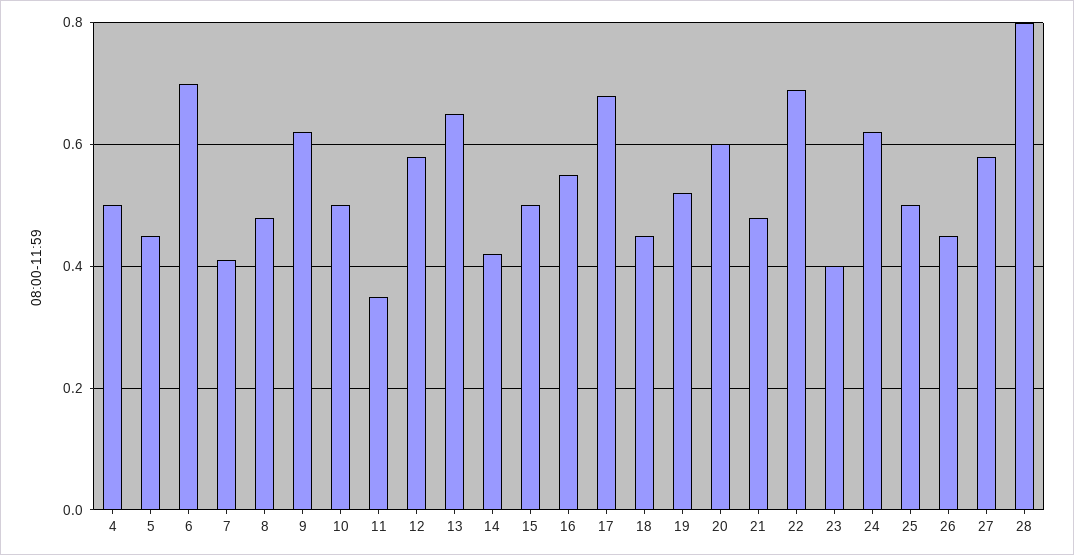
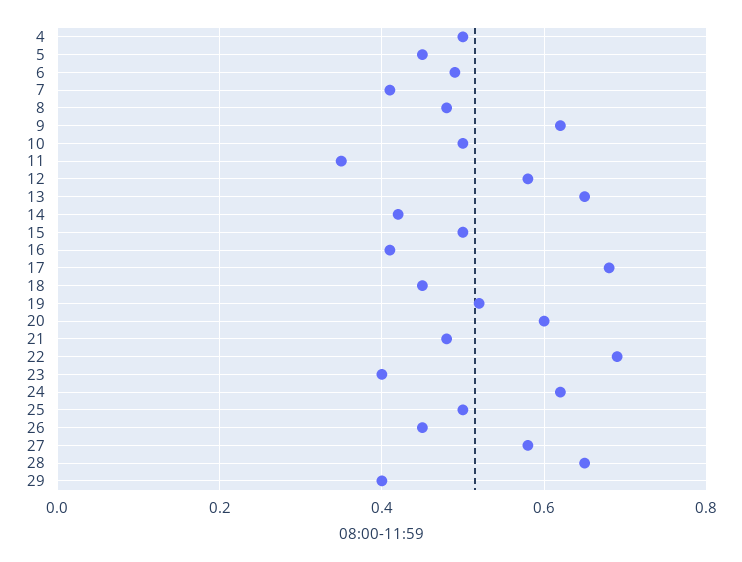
  {
    "4": 0.5,
    "5": 0.45,
-   "6": 0.7,
+   "6": 0.5,
    "7": 0.4,
    "8": 0.5,
    "9": 0.6,
    "10": 0.5,
    "11": 0.35,
    "12": 0.6,
    "13": 0.65,
    "14": 0.4,
    "15": 0.5,
-   "16": 0.55,
+   "16": 0.4,
    "17": 0.7,
    "18": 0.45,
    "19": 0.5,
    "20": 0.6,
    "21": 0.5,
    "22": 0.7,
    "23": 0.4,
    "24": 0.6,
    "25": 0.5,
    "26": 0.45,
    "27": 0.6,
-   "28": 0.8
+   "28": 0.65,
+   "29": 0.4
  }

